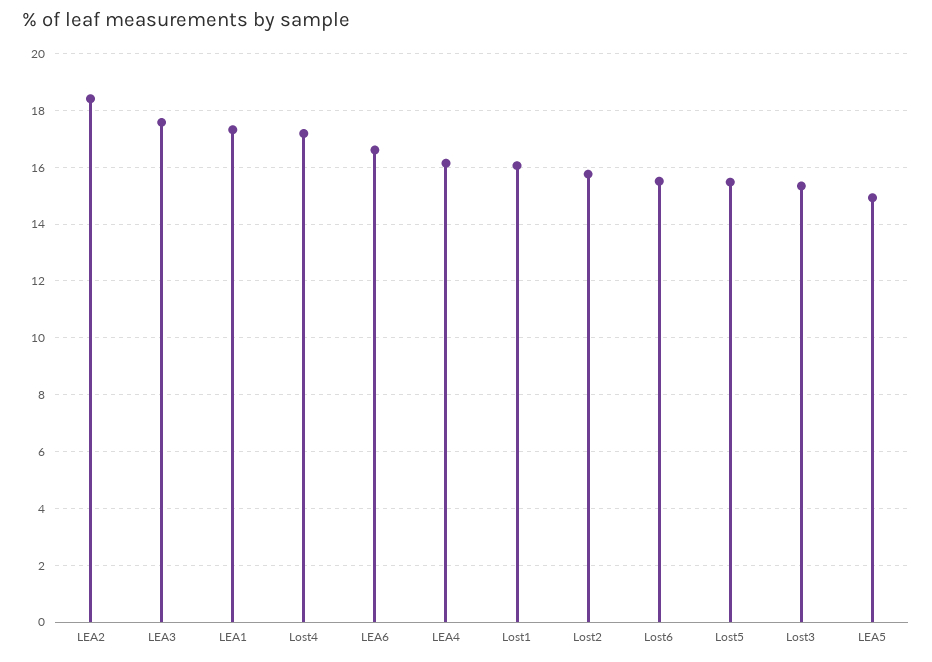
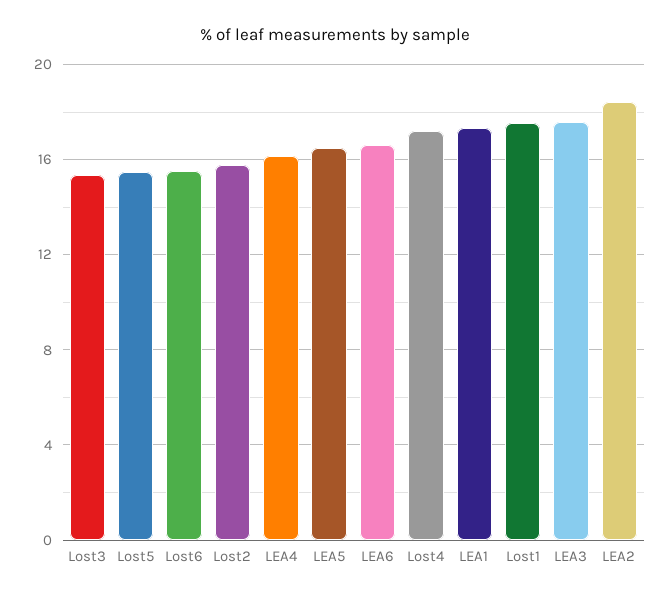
  {
    "LEA2": 18.5,
    "LEA3": 17.5,
    "LEA1": 17.25,
    "Lost4": 17.25,
    "LEA6": 16.5,
    "LEA4": 16.25,
-   "Lost1": 16,
+   "Lost1": 17.5,
    "Lost2": 15.75,
    "Lost6": 15.5,
    "Lost5": 15.5,
    "Lost3": 15.25,
-   "LEA5": 15
+   "LEA5": 16.5
  }

